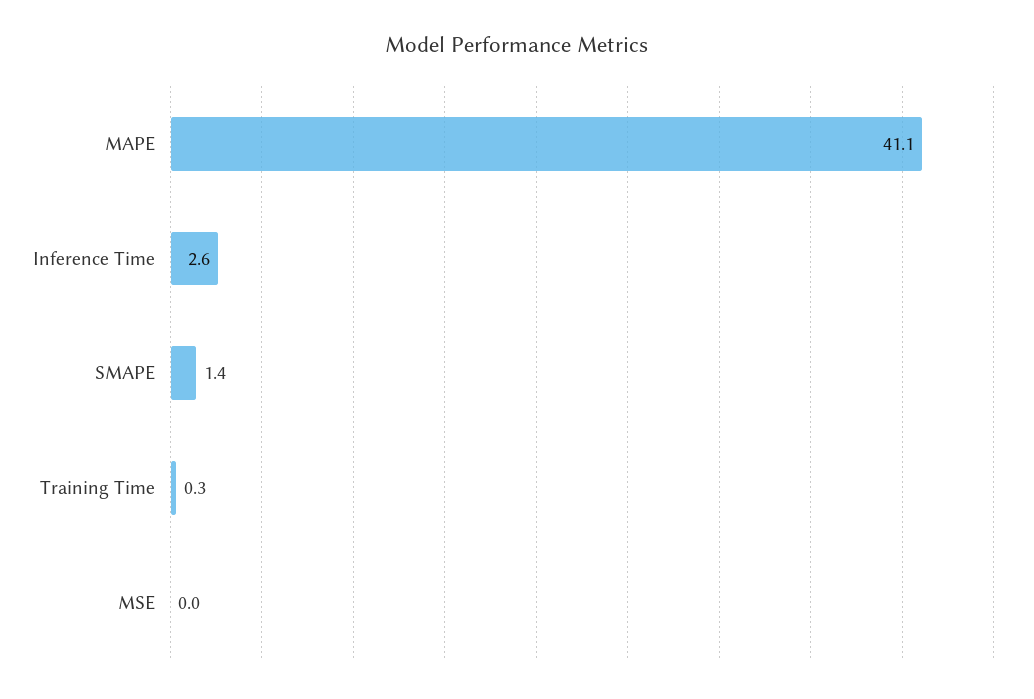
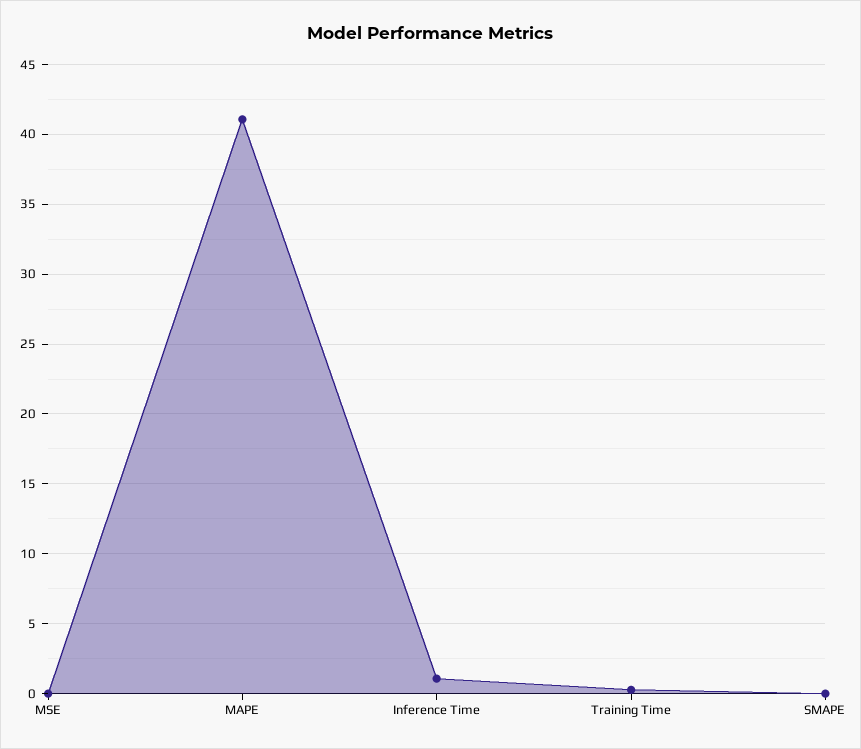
  {
    "MAPE": 41.1,
-   "Inference Time": 2.6,
+   "Inference Time": 1,
-   "SMAPE": 1.4,
+   "SMAPE": 0,
    "Training Time": 0.3,
    "MSE": 0
  }

